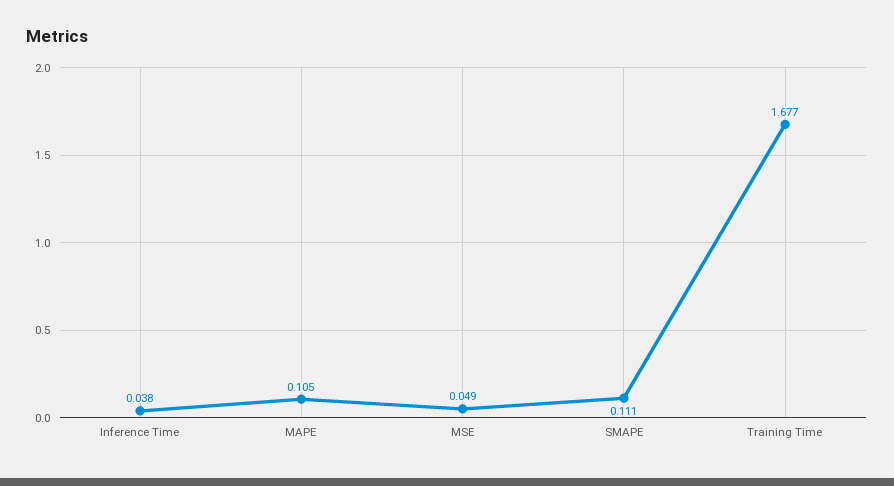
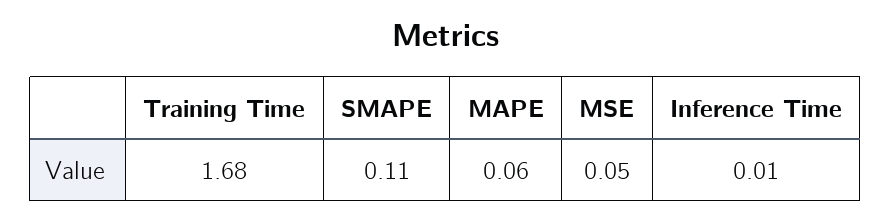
  {
-   "Inference Time": 0.038,
+   "Inference Time": 0.01,
-   "MAPE": 0.105,
+   "MAPE": 0.06,
    "MSE": 0.049,
    "SMAPE": 0.111,
    "Training Time": 1.677
  }

